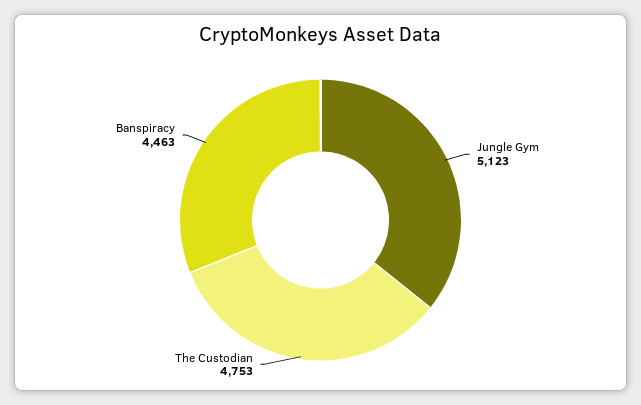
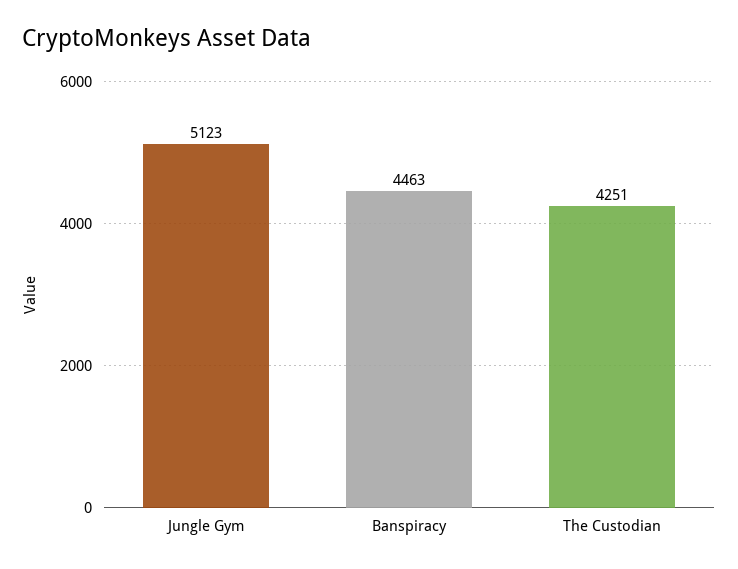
  {
    "Jungle Gym": 5123,
-   "The Custodian": 4753,
+   "The Custodian": 4251,
    "Banspiracy": 4463
  }

